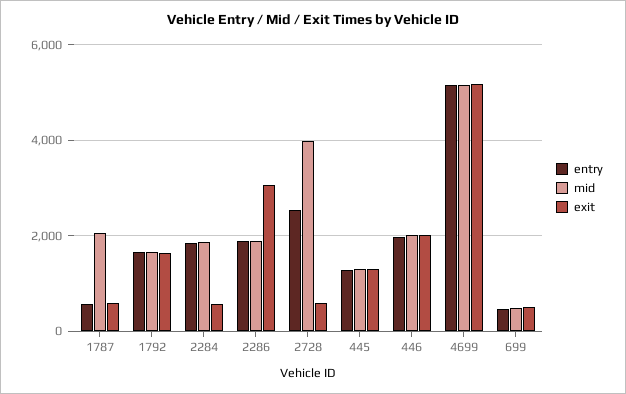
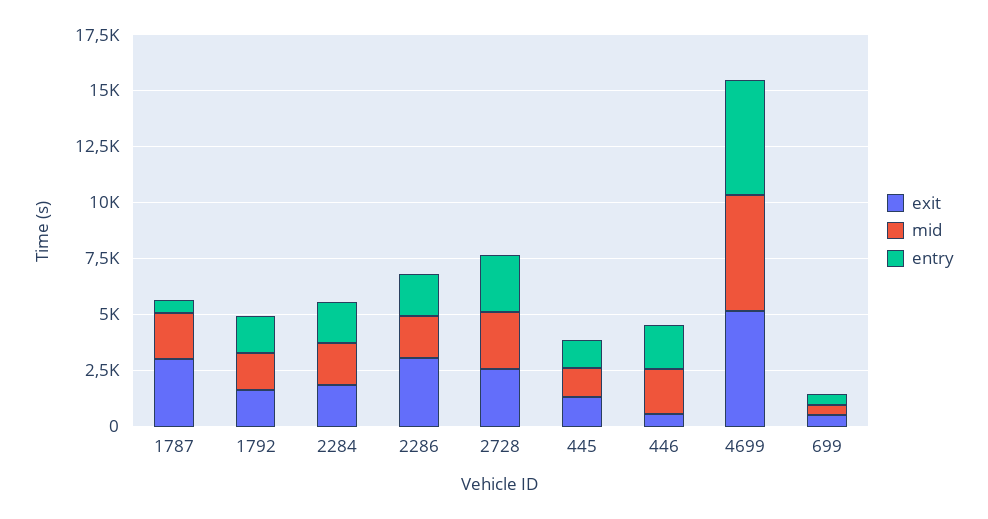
  {
    "entry": {
      "1787": 600,
      "1792": 1600,
      "2284": 1800,
      "2286": 1800,
      "2728": 2600,
      "445": 1200,
      "446": 2000,
      "4699": 5200,
      "699": 400
    },
    "mid": {
      "1787": 2000,
      "1792": 1600,
      "2284": 1800,
      "2286": 1800,
-     "2728": 4000,
+     "2728": 2500,
      "445": 1200,
      "446": 2000,
      "4699": 5200,
      "699": 400
    },
    "exit": {
-     "1787": 600,
+     "1787": 3000,
      "1792": 1600,
-     "2284": 600,
+     "2284": 2000,
      "2286": 3000,
-     "2728": 600,
+     "2728": 2500,
      "445": 1400,
-     "446": 2000,
+     "446": 500,
      "4699": 5200,
      "699": 400
    }
  }

